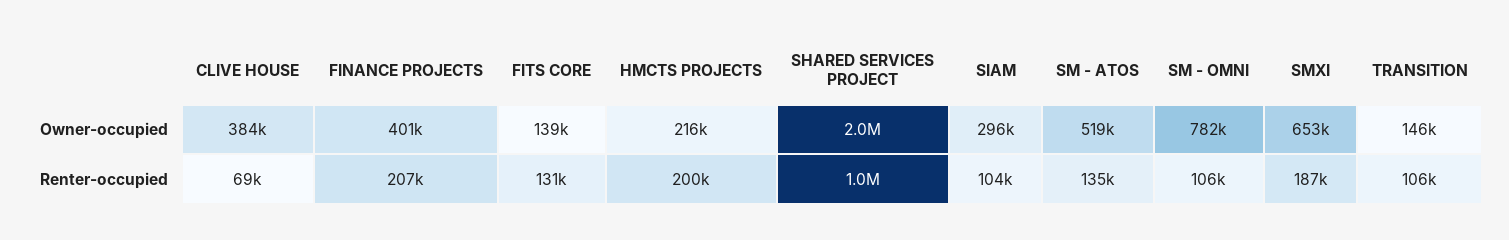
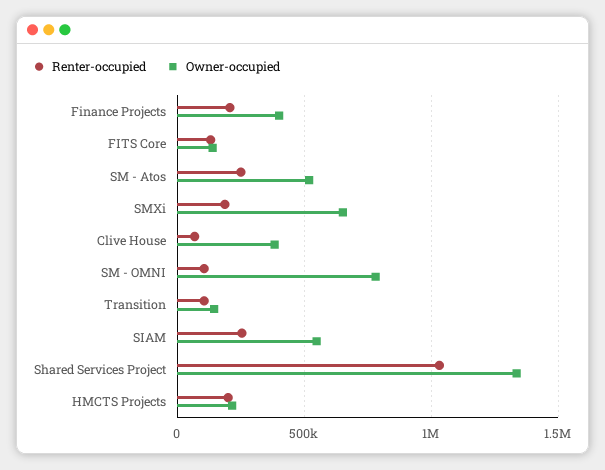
  {
    "Owner-occupied": {
      "CLIVE HOUSE": 384000,
      "FINANCE PROJECTS": 401000,
      "FITS CORE": 139000,
      "HMCTS PROJECTS": 216000,
-     "SHARED SERVICES PROJECT": 2000000,
+     "SHARED SERVICES PROJECT": 1350000,
-     "SIAM": 296000,
+     "SIAM": 550000,
      "SM - ATOS": 519000,
      "SM - OMNI": 782000,
      "SMXI": 653000,
      "TRANSITION": 146000
    },
    "Renter-occupied": {
      "CLIVE HOUSE": 69000,
      "FINANCE PROJECTS": 207000,
      "FITS CORE": 131000,
      "HMCTS PROJECTS": 200000,
      "SHARED SERVICES PROJECT": 1000000,
-     "SIAM": 104000,
+     "SIAM": 250000,
-     "SM - ATOS": 135000,
+     "SM - ATOS": 250000,
      "SM - OMNI": 106000,
      "SMXI": 187000,
      "TRANSITION": 106000
    }
  }

